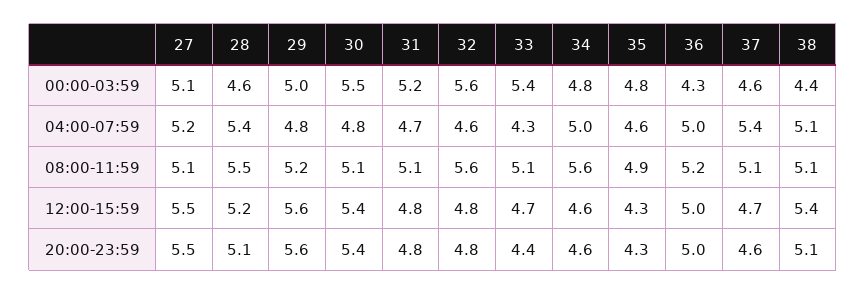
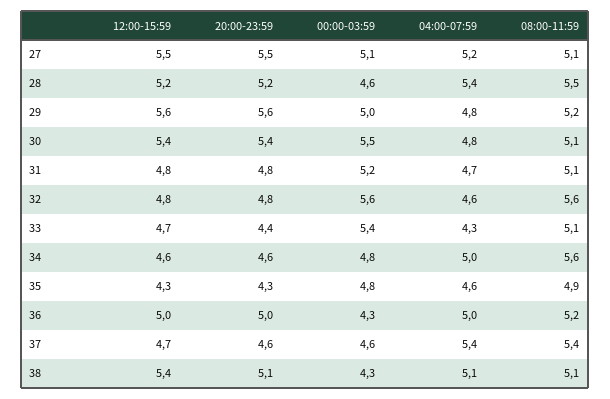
  {
    "27": {
      "00:00-03:59": 5.1,
      "04:00-07:59": 5.2,
      "08:00-11:59": 5.1,
      "12:00-15:59": 5.5,
      "20:00-23:59": 5.5
    },
    "28": {
      "00:00-03:59": 4.6,
      "04:00-07:59": 5.4,
      "08:00-11:59": 5.5,
      "12:00-15:59": 5.2,
-     "20:00-23:59": 5.1
+     "20:00-23:59": 5.2
    },
    "29": {
      "00:00-03:59": 5,
      "04:00-07:59": 4.8,
      "08:00-11:59": 5.2,
      "12:00-15:59": 5.6,
      "20:00-23:59": 5.6
    },
    "30": {
      "00:00-03:59": 5.5,
      "04:00-07:59": 4.8,
      "08:00-11:59": 5.1,
      "12:00-15:59": 5.4,
      "20:00-23:59": 5.4
    },
    "31": {
      "00:00-03:59": 5.2,
      "04:00-07:59": 4.7,
      "08:00-11:59": 5.1,
      "12:00-15:59": 4.8,
      "20:00-23:59": 4.8
    },
    "32": {
      "00:00-03:59": 5.6,
      "04:00-07:59": 4.6,
      "08:00-11:59": 5.6,
      "12:00-15:59": 4.8,
      "20:00-23:59": 4.8
    },
    "33": {
      "00:00-03:59": 5.4,
      "04:00-07:59": 4.3,
      "08:00-11:59": 5.1,
      "12:00-15:59": 4.7,
      "20:00-23:59": 4.4
    },
    "34": {
      "00:00-03:59": 4.8,
      "04:00-07:59": 5,
      "08:00-11:59": 5.6,
      "12:00-15:59": 4.6,
      "20:00-23:59": 4.6
    },
    "35": {
      "00:00-03:59": 4.8,
      "04:00-07:59": 4.6,
      "08:00-11:59": 4.9,
      "12:00-15:59": 4.3,
      "20:00-23:59": 4.3
    },
    "36": {
      "00:00-03:59": 4.3,
      "04:00-07:59": 5,
      "08:00-11:59": 5.2,
      "12:00-15:59": 5,
      "20:00-23:59": 5
    },
    "37": {
      "00:00-03:59": 4.6,
      "04:00-07:59": 5.4,
-     "08:00-11:59": 5.1,
+     "08:00-11:59": 5.4,
      "12:00-15:59": 4.7,
      "20:00-23:59": 4.6
    },
    "38": {
-     "00:00-03:59": 4.4,
+     "00:00-03:59": 4.3,
      "04:00-07:59": 5.1,
      "08:00-11:59": 5.1,
      "12:00-15:59": 5.4,
      "20:00-23:59": 5.1
    }
  }

